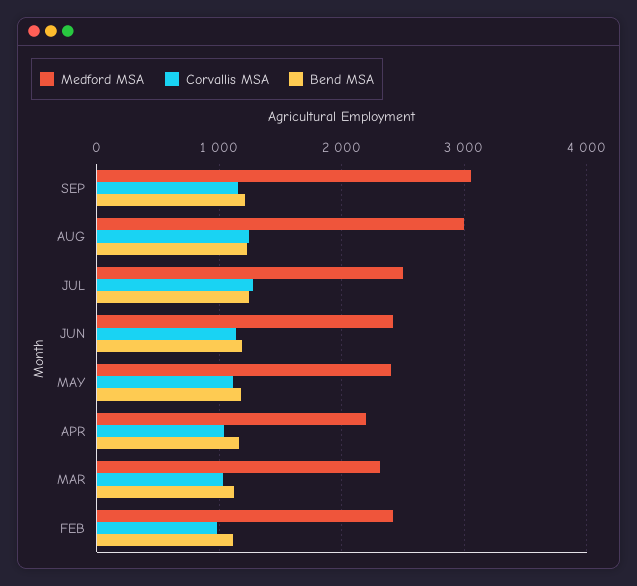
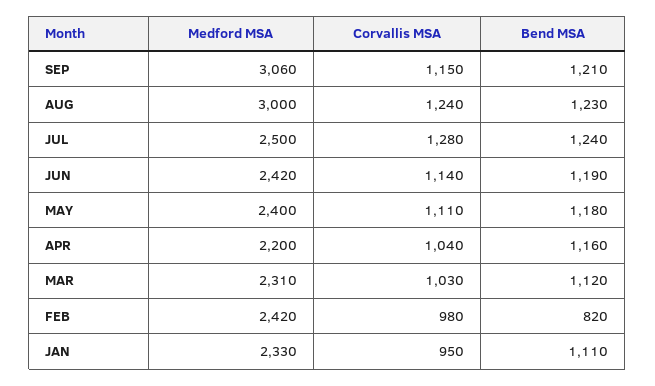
  {
    "Medford MSA": {
      "SEP": 3060,
      "AUG": 3000,
      "JUL": 2500,
      "JUN": 2420,
      "MAY": 2400,
      "APR": 2200,
      "MAR": 2310,
-     "FEB": 2420
+     "FEB": 2420,
+     "JAN": 2330
    },
    "Corvallis MSA": {
      "SEP": 1150,
      "AUG": 1240,
      "JUL": 1280,
      "JUN": 1140,
      "MAY": 1110,
      "APR": 1040,
      "MAR": 1030,
-     "FEB": 980
+     "FEB": 980,
+     "JAN": 950
    },
    "Bend MSA": {
      "SEP": 1210,
      "AUG": 1230,
      "JUL": 1240,
      "JUN": 1190,
      "MAY": 1180,
      "APR": 1160,
      "MAR": 1120,
-     "FEB": 1100
+     "FEB": 820,
+     "JAN": 1110
    }
  }

